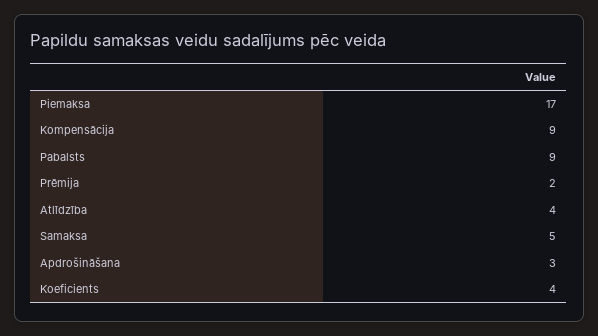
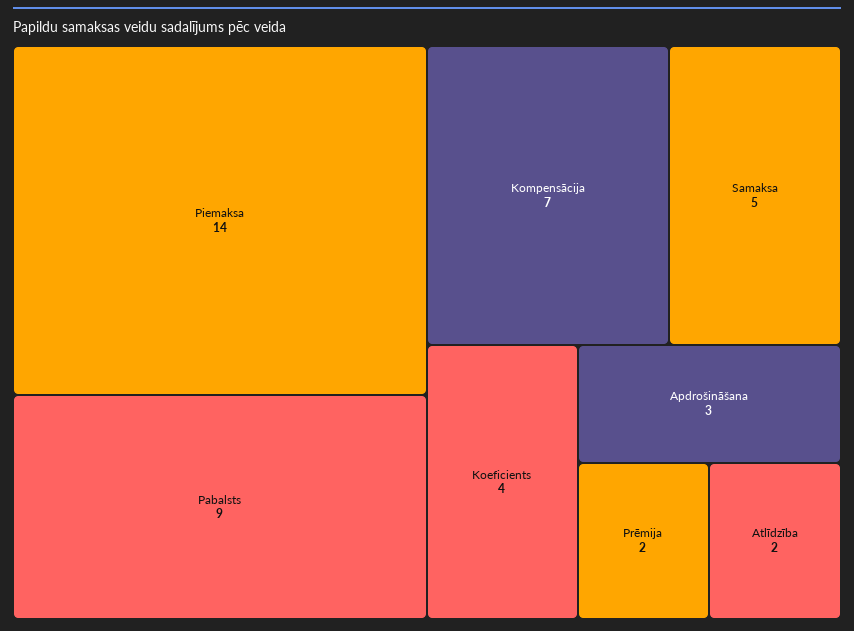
  {
-   "Piemaksa": 17,
+   "Piemaksa": 14,
-   "Kompensācija": 9,
+   "Kompensācija": 7,
    "Pabalsts": 9,
    "Prēmija": 2,
-   "Atlīdzība": 4,
+   "Atlīdzība": 2,
    "Samaksa": 5,
    "Apdrošināšana": 3,
    "Koeficients": 4
  }

